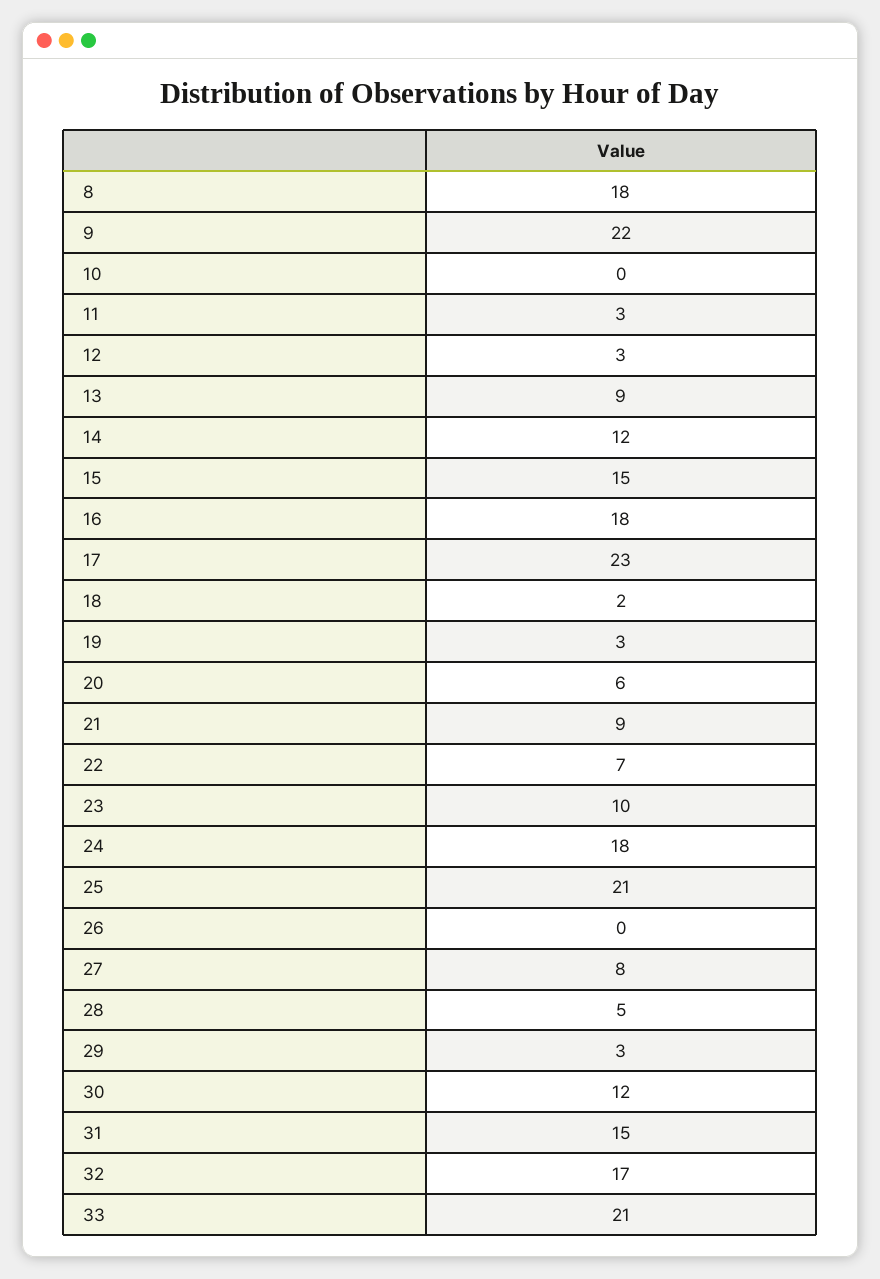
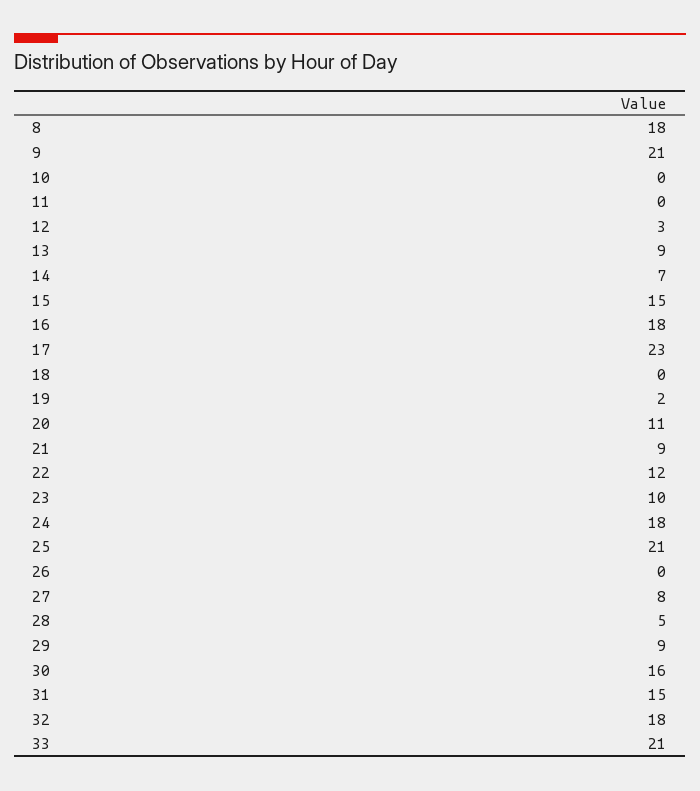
  {
    "8": 18,
-   "9": 22,
+   "9": 21,
    "10": 0,
-   "11": 3,
+   "11": 0,
    "12": 3,
    "13": 9,
-   "14": 12,
+   "14": 7,
    "15": 15,
    "16": 18,
    "17": 23,
-   "18": 2,
+   "18": 0,
-   "19": 3,
+   "19": 2,
-   "20": 6,
+   "20": 11,
    "21": 9,
-   "22": 7,
+   "22": 12,
    "23": 10,
    "24": 18,
    "25": 21,
    "26": 0,
    "27": 8,
    "28": 5,
-   "29": 3,
+   "29": 9,
-   "30": 12,
+   "30": 16,
    "31": 15,
-   "32": 17,
+   "32": 18,
    "33": 21
  }

